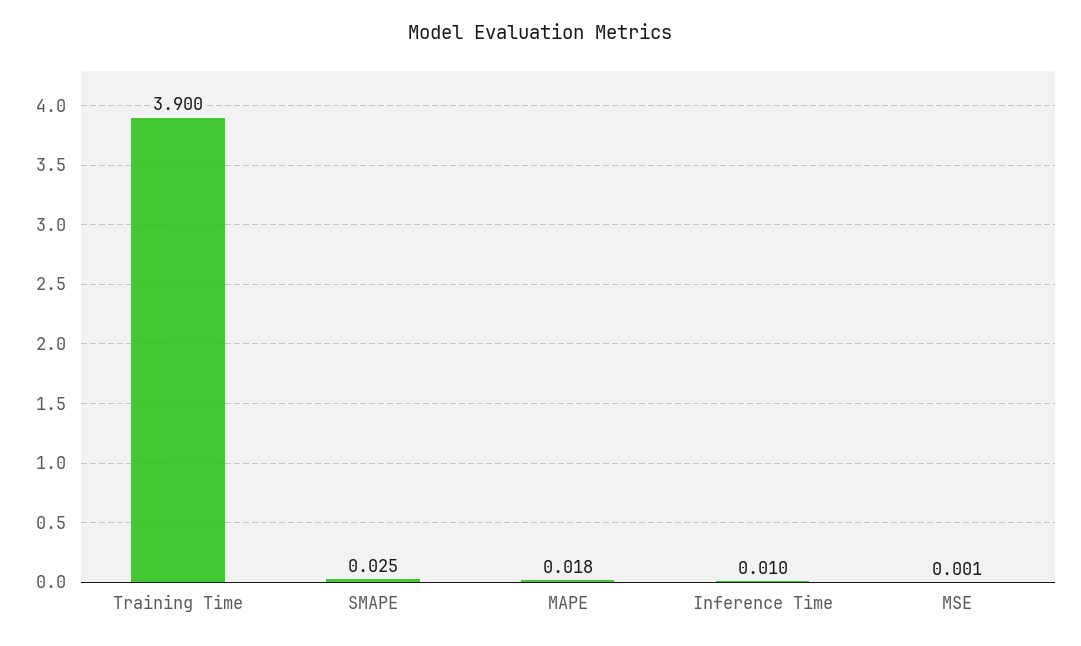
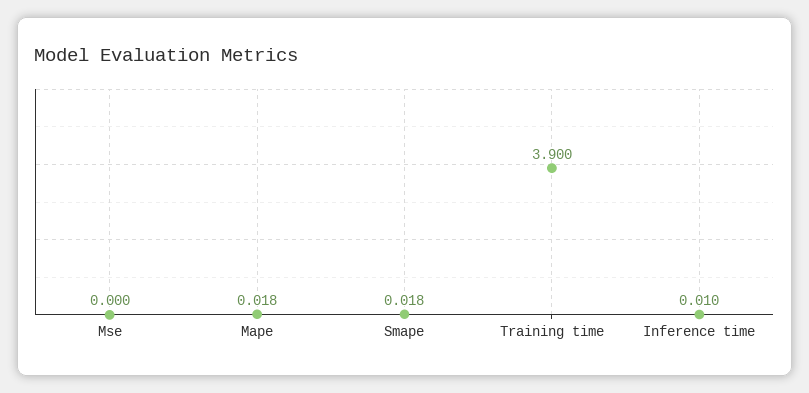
  {
    "Training Time": 3.9,
-   "SMAPE": 0.025,
+   "SMAPE": 0.018,
    "MAPE": 0.018,
    "Inference Time": 0.01,
-   "MSE": 0.001
+   "MSE": 0
  }

